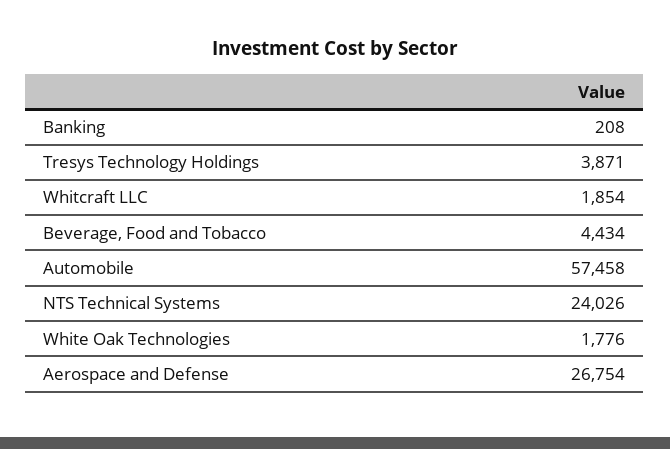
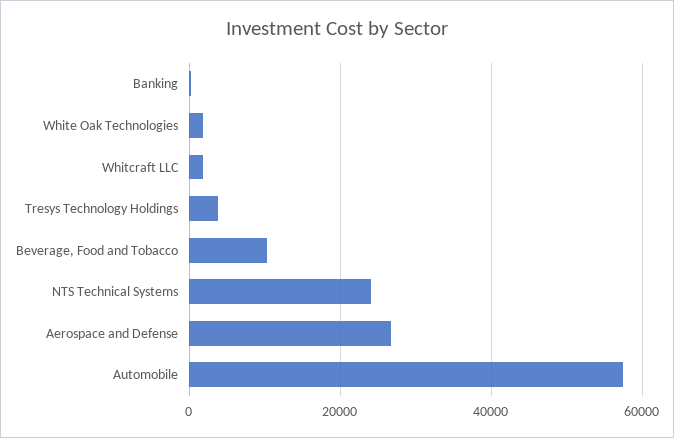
  {
    "Banking": 208,
    "Tresys Technology Holdings": 3871,
    "Whitcraft LLC": 1854,
-   "Beverage, Food and Tobacco": 4434,
+   "Beverage, Food and Tobacco": 10000,
    "Automobile": 57458,
    "NTS Technical Systems": 24026,
    "White Oak Technologies": 1776,
    "Aerospace and Defense": 26754
  }

